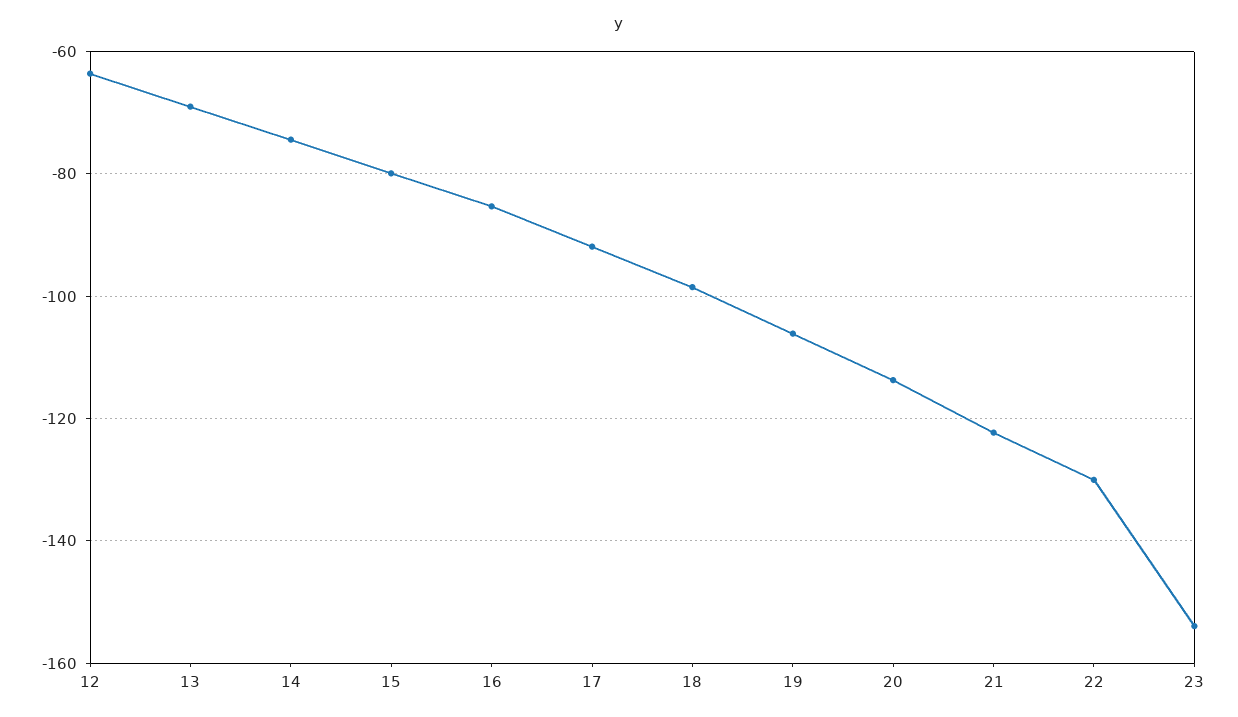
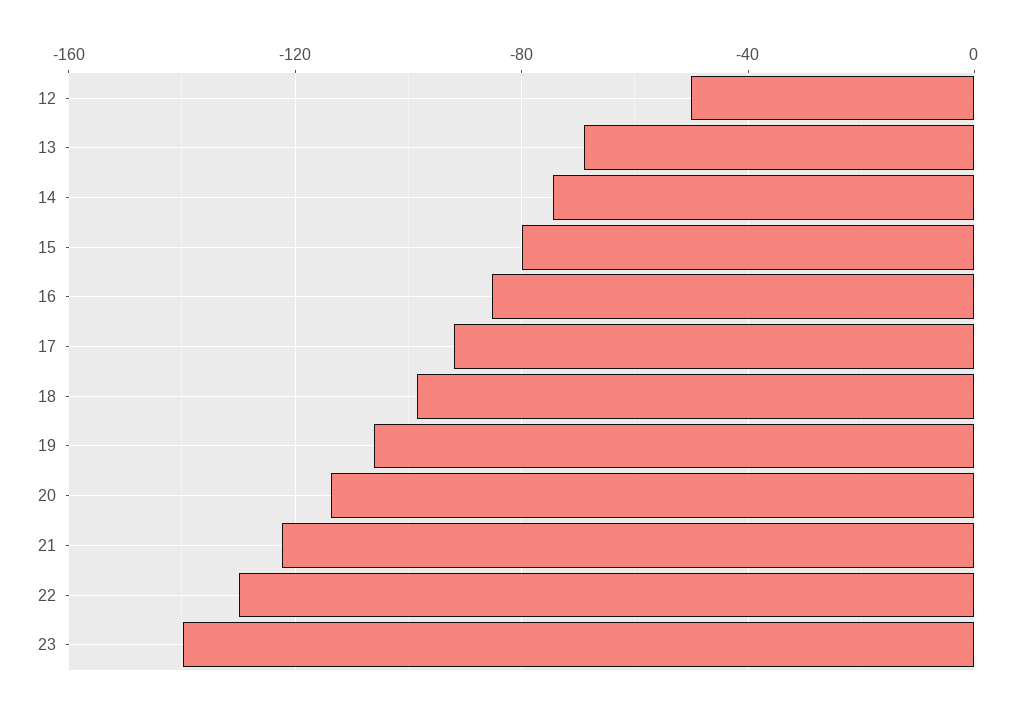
  {
-   "12": -64,
+   "12": -50,
    "13": -70,
    "14": -74,
    "15": -80,
    "16": -86,
    "17": -92,
    "18": -98,
    "19": -106,
    "20": -114,
    "21": -122,
    "22": -130,
-   "23": -154
+   "23": -140
  }

